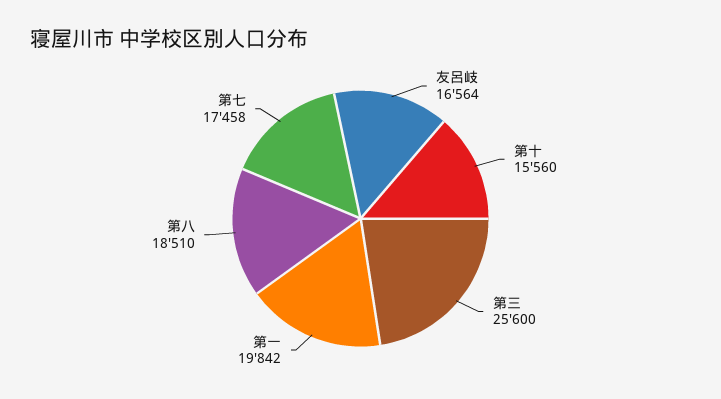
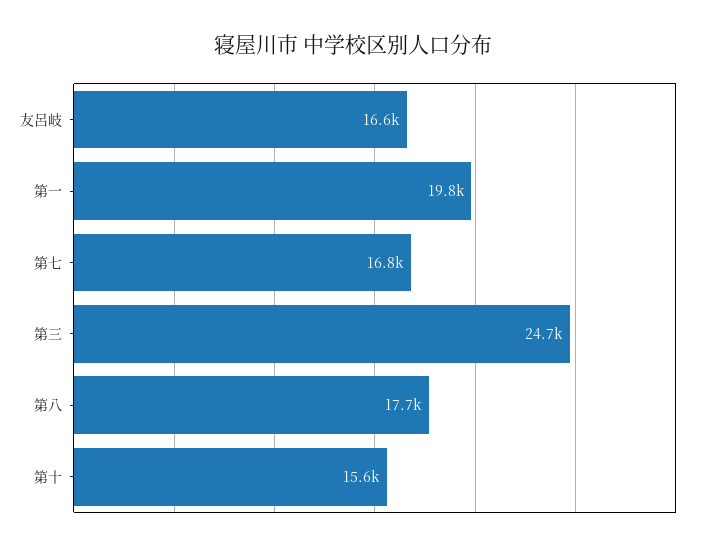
  {
    "友呂岐": 16564,
    "第十": 15560,
-   "第三": 25600,
+   "第三": 24700,
    "第一": 19842,
-   "第八": 18510,
+   "第八": 17700,
-   "第七": 17458
+   "第七": 16800
  }

